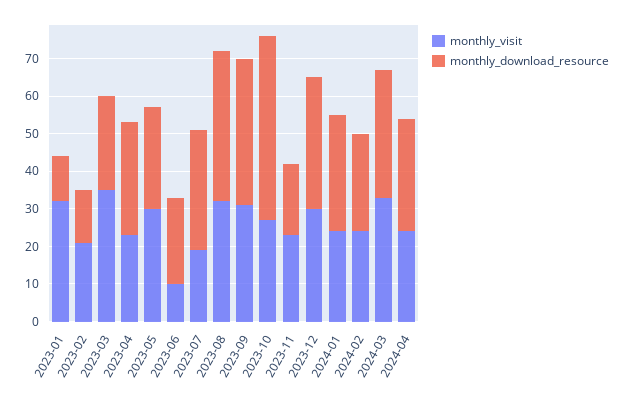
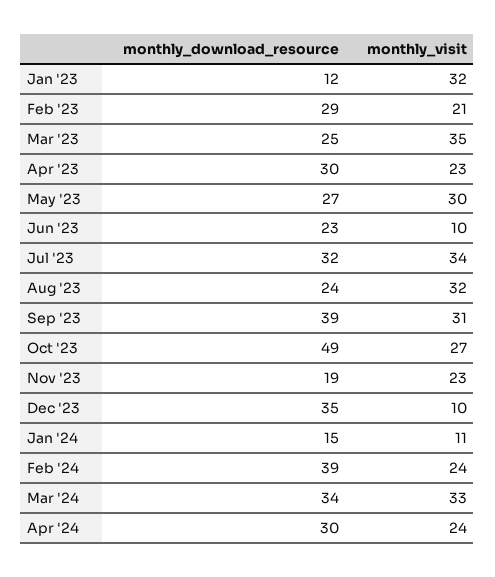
  {
    "monthly_visit": {
      "2023-01": 32,
      "2023-02": 21,
      "2023-03": 35,
      "2023-04": 23,
      "2023-05": 30,
      "2023-06": 10,
-     "2023-07": 20,
+     "2023-07": 34,
      "2023-08": 32,
      "2023-09": 31,
      "2023-10": 27,
      "2023-11": 23,
-     "2023-12": 30,
+     "2023-12": 10,
-     "2024-01": 25,
+     "2024-01": 11,
      "2024-02": 24,
      "2024-03": 33,
      "2024-04": 24
    },
    "monthly_download_resource": {
      "2023-01": 12,
-     "2023-02": 15,
+     "2023-02": 29,
      "2023-03": 25,
      "2023-04": 30,
      "2023-05": 27,
      "2023-06": 23,
      "2023-07": 32,
-     "2023-08": 40,
+     "2023-08": 24,
      "2023-09": 39,
      "2023-10": 49,
      "2023-11": 19,
      "2023-12": 35,
-     "2024-01": 30,
+     "2024-01": 15,
-     "2024-02": 25,
+     "2024-02": 39,
      "2024-03": 34,
      "2024-04": 30
    }
  }

